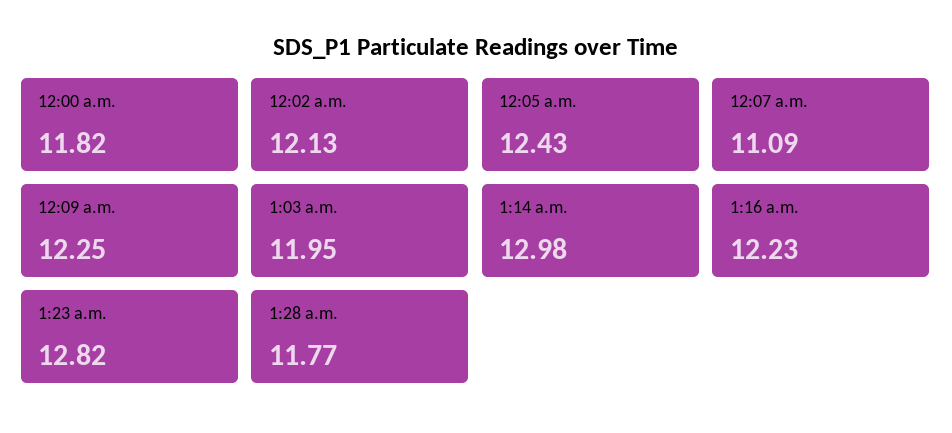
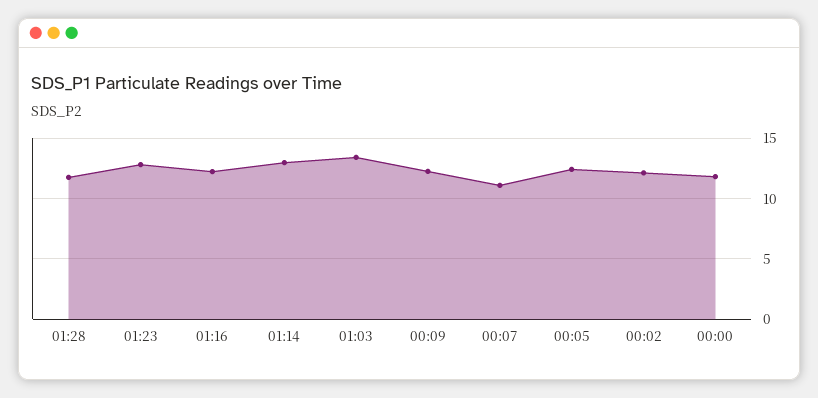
  {
    "12:00 a.m.": 11.82,
    "12:02 a.m.": 12.13,
    "12:05 a.m.": 12.43,
    "12:07 a.m.": 11.09,
    "12:09 a.m.": 12.25,
-   "1:03 a.m.": 11.95,
+   "1:03 a.m.": 13.5,
    "1:14 a.m.": 12.98,
    "1:16 a.m.": 12.23,
    "1:23 a.m.": 12.82,
    "1:28 a.m.": 11.77
  }

